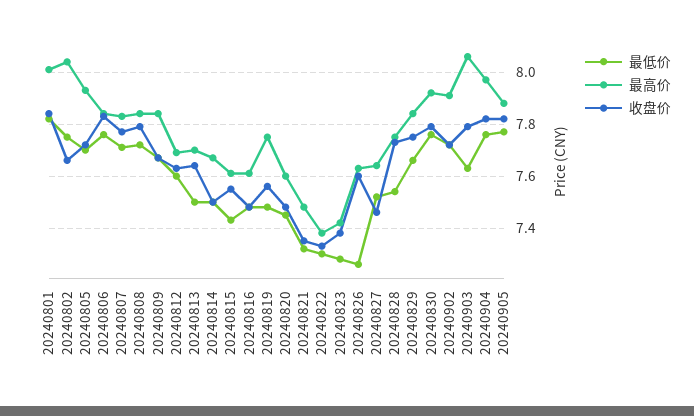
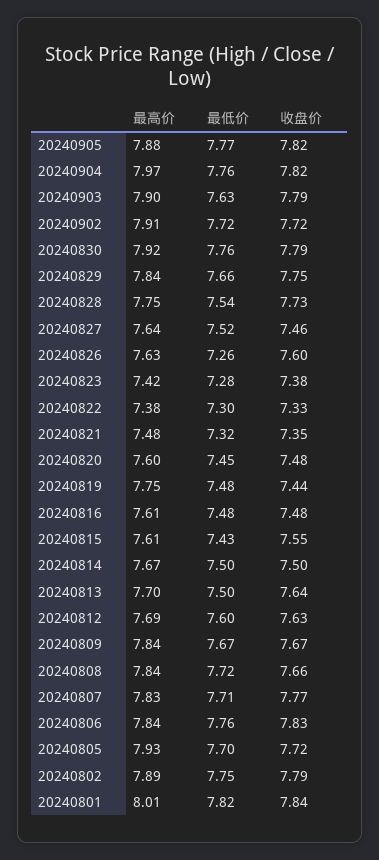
  {
    "最低价": {
      "20240801": 7.82,
      "20240802": 7.75,
      "20240805": 7.7,
      "20240806": 7.76,
      "20240807": 7.71,
      "20240808": 7.72,
      "20240809": 7.67,
      "20240812": 7.6,
      "20240813": 7.5,
      "20240814": 7.5,
      "20240815": 7.43,
      "20240816": 7.48,
      "20240819": 7.48,
      "20240820": 7.45,
      "20240821": 7.32,
      "20240822": 7.3,
      "20240823": 7.28,
      "20240826": 7.26,
      "20240827": 7.52,
      "20240828": 7.54,
      "20240829": 7.66,
      "20240830": 7.76,
      "20240902": 7.72,
      "20240903": 7.63,
      "20240904": 7.76,
      "20240905": 7.77
    },
    "最高价": {
      "20240801": 8.01,
-     "20240802": 8.05,
+     "20240802": 7.89,
      "20240805": 7.93,
      "20240806": 7.84,
      "20240807": 7.83,
      "20240808": 7.84,
      "20240809": 7.84,
      "20240812": 7.69,
      "20240813": 7.7,
      "20240814": 7.67,
      "20240815": 7.61,
      "20240816": 7.61,
      "20240819": 7.75,
      "20240820": 7.6,
      "20240821": 7.48,
      "20240822": 7.38,
      "20240823": 7.42,
      "20240826": 7.63,
      "20240827": 7.64,
      "20240828": 7.75,
      "20240829": 7.84,
      "20240830": 7.92,
      "20240902": 7.91,
-     "20240903": 8.05,
+     "20240903": 7.9,
      "20240904": 7.97,
      "20240905": 7.88
    },
    "收盘价": {
      "20240801": 7.84,
-     "20240802": 7.65,
+     "20240802": 7.79,
      "20240805": 7.72,
      "20240806": 7.83,
      "20240807": 7.77,
-     "20240808": 7.8,
+     "20240808": 7.66,
      "20240809": 7.67,
      "20240812": 7.63,
      "20240813": 7.64,
      "20240814": 7.5,
      "20240815": 7.55,
      "20240816": 7.48,
-     "20240819": 7.55,
+     "20240819": 7.44,
      "20240820": 7.48,
      "20240821": 7.35,
      "20240822": 7.33,
      "20240823": 7.38,
      "20240826": 7.6,
      "20240827": 7.46,
      "20240828": 7.73,
      "20240829": 7.75,
      "20240830": 7.79,
      "20240902": 7.72,
      "20240903": 7.79,
      "20240904": 7.82,
      "20240905": 7.82
    }
  }

